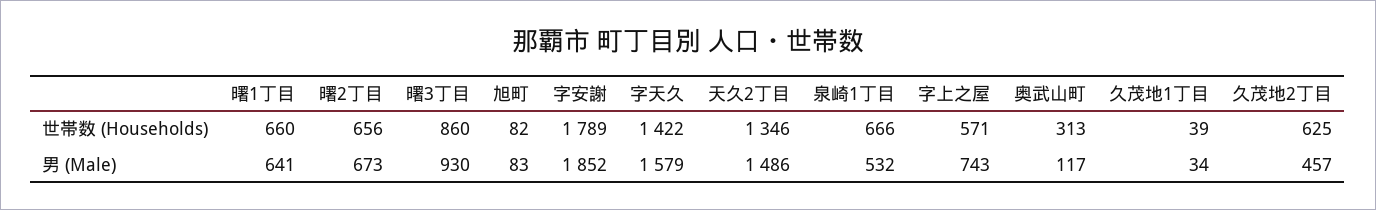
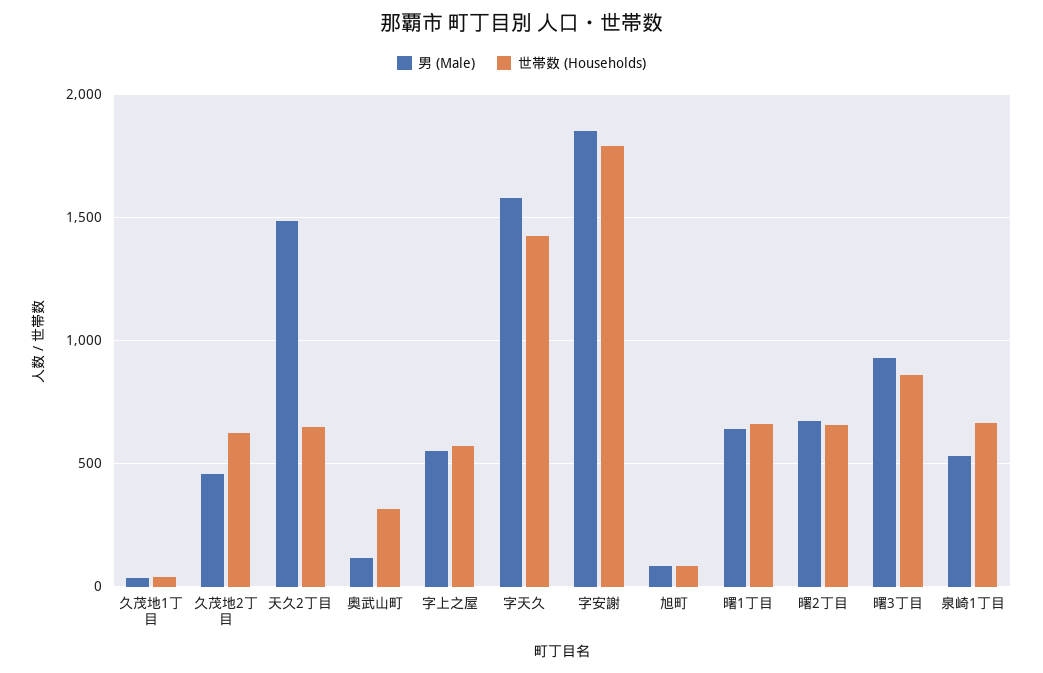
  {
    "世帯数 (Households)": {
      "曙1丁目": 660,
      "曙2丁目": 656,
      "曙3丁目": 860,
      "旭町": 82,
      "字安謝": 1789,
      "字天久": 1422,
-     "天久2丁目": 1346,
+     "天久2丁目": 650,
      "泉崎1丁目": 666,
      "字上之屋": 571,
      "奥武山町": 313,
      "久茂地1丁目": 39,
      "久茂地2丁目": 625
    },
    "男 (Male)": {
      "曙1丁目": 641,
      "曙2丁目": 673,
      "曙3丁目": 930,
      "旭町": 83,
      "字安謝": 1852,
      "字天久": 1579,
      "天久2丁目": 1486,
      "泉崎1丁目": 532,
-     "字上之屋": 743,
+     "字上之屋": 550,
      "奥武山町": 117,
      "久茂地1丁目": 34,
      "久茂地2丁目": 457
    }
  }

